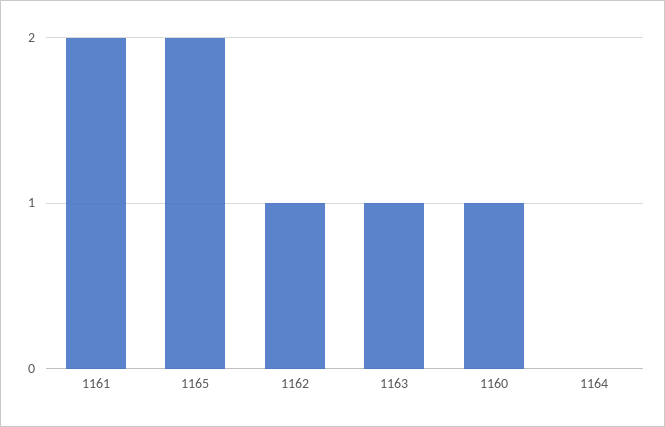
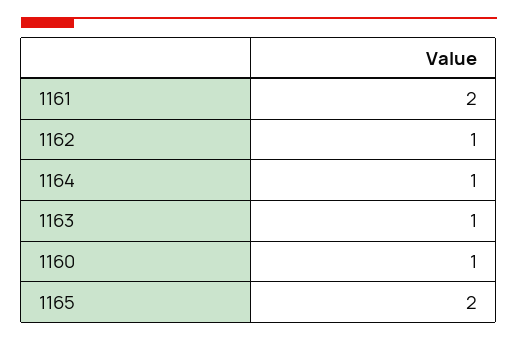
  {
    "1161": 2,
    "1165": 2,
    "1162": 1,
    "1163": 1,
    "1160": 1,
-   "1164": 0
+   "1164": 1
  }

